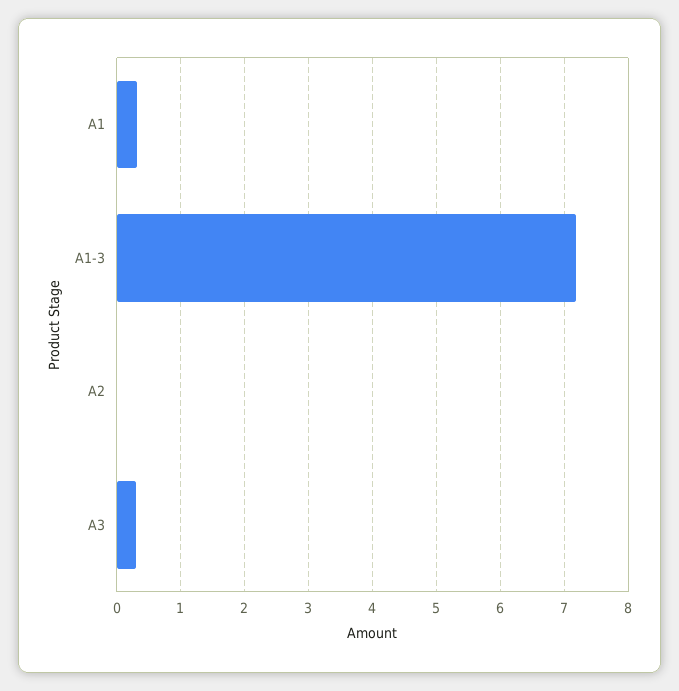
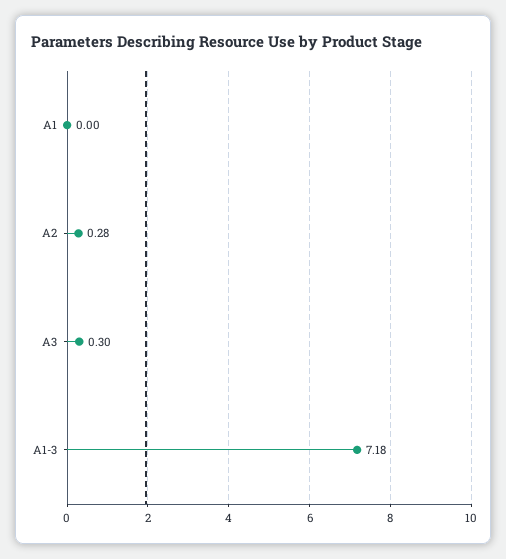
  {
-   "A1": 0.3,
+   "A1": 0,
    "A1-3": 7.18,
-   "A2": 0,
+   "A2": 0.28,
    "A3": 0.3
  }

